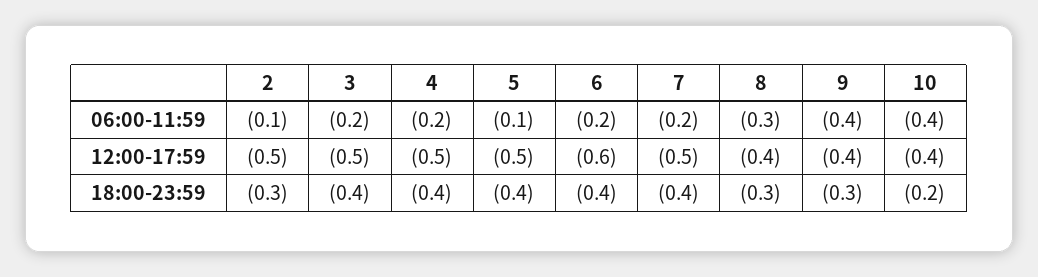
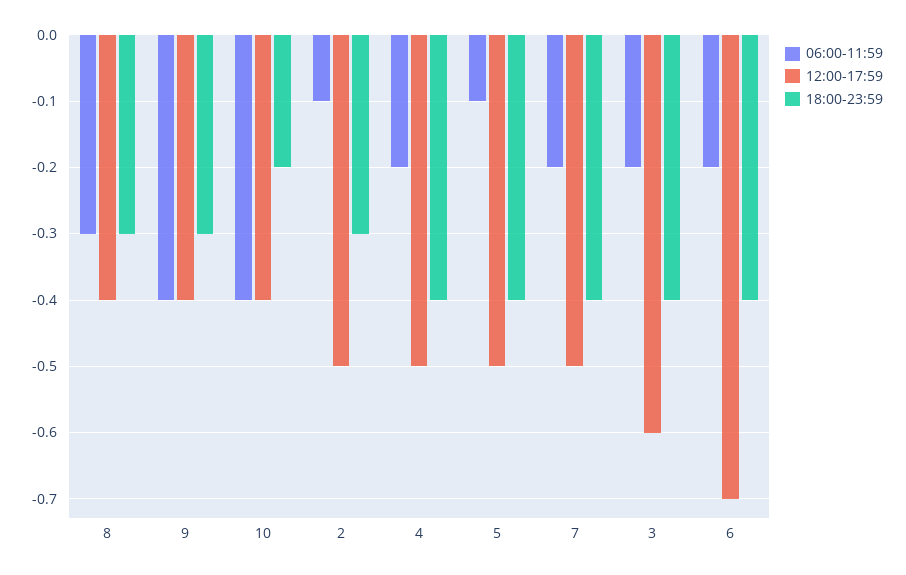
  {
    "06:00-11:59": {
      "2": -0.1,
      "3": -0.2,
      "4": -0.2,
      "5": -0.1,
      "6": -0.2,
      "7": -0.2,
      "8": -0.3,
      "9": -0.4,
      "10": -0.4
    },
    "12:00-17:59": {
      "2": -0.5,
-     "3": -0.5,
+     "3": -0.6,
      "4": -0.5,
      "5": -0.5,
-     "6": -0.6,
+     "6": -0.7,
      "7": -0.5,
      "8": -0.4,
      "9": -0.4,
      "10": -0.4
    },
    "18:00-23:59": {
      "2": -0.3,
      "3": -0.4,
      "4": -0.4,
      "5": -0.4,
      "6": -0.4,
      "7": -0.4,
      "8": -0.3,
      "9": -0.3,
      "10": -0.2
    }
  }

